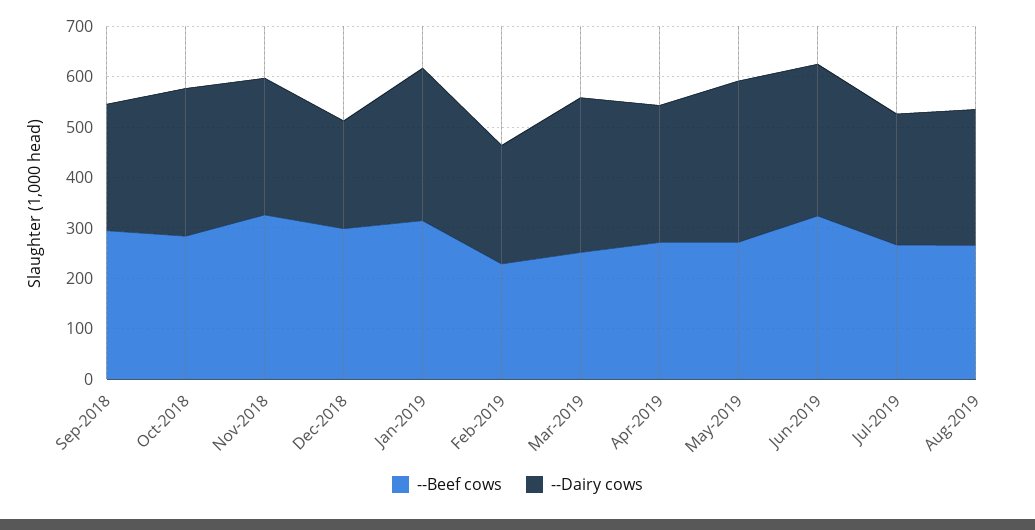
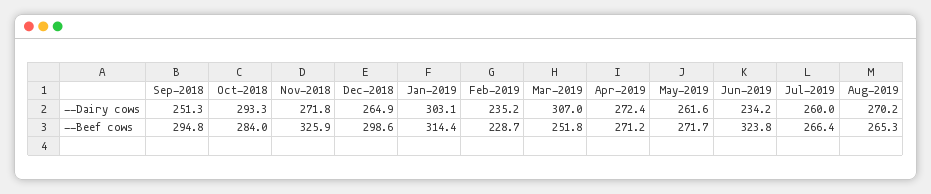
  {
    "--Beef cows": {
      "Sep-2018": 294.8,
      "Oct-2018": 284,
      "Nov-2018": 325.9,
      "Dec-2018": 298.6,
      "Jan-2019": 314.4,
      "Feb-2019": 228.7,
      "Mar-2019": 251.8,
      "Apr-2019": 271.2,
      "May-2019": 271.7,
      "Jun-2019": 323.8,
      "Jul-2019": 266.4,
      "Aug-2019": 265.3
    },
    "--Dairy cows": {
      "Sep-2018": 251.3,
      "Oct-2018": 293.3,
      "Nov-2018": 271.8,
-     "Dec-2018": 220,
+     "Dec-2018": 264.9,
      "Jan-2019": 303.1,
      "Feb-2019": 235.2,
      "Mar-2019": 307,
      "Apr-2019": 272.4,
-     "May-2019": 320,
+     "May-2019": 261.6,
-     "Jun-2019": 300,
+     "Jun-2019": 234.2,
      "Jul-2019": 260,
      "Aug-2019": 270.2
    }
  }

